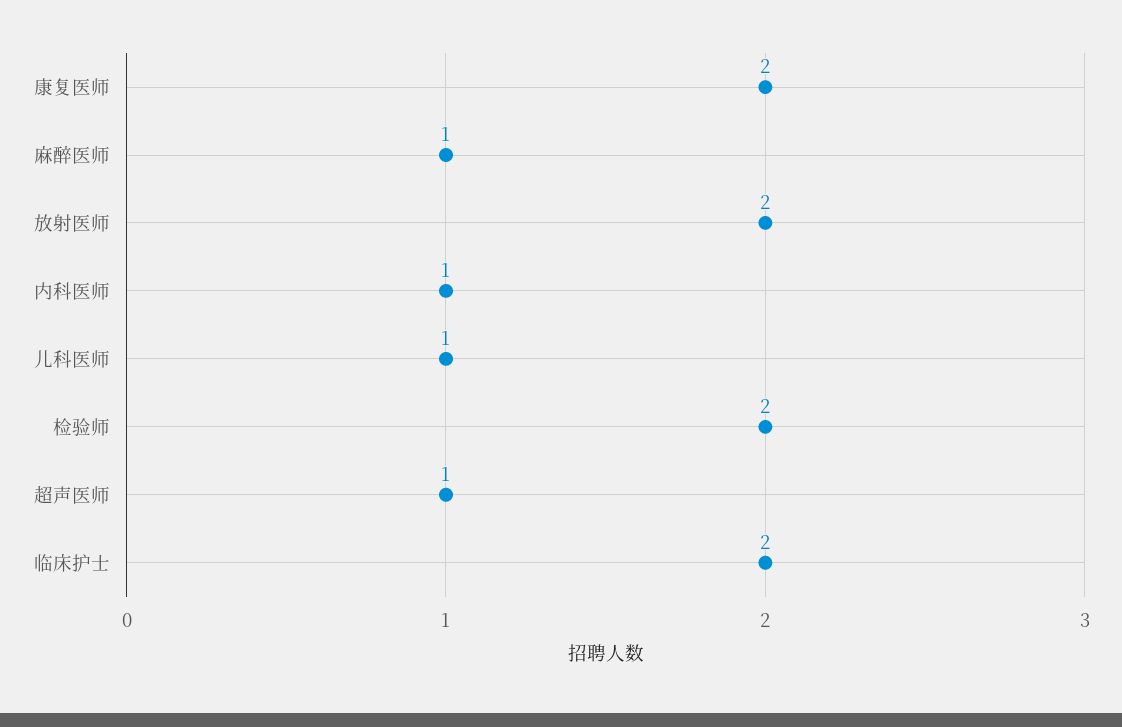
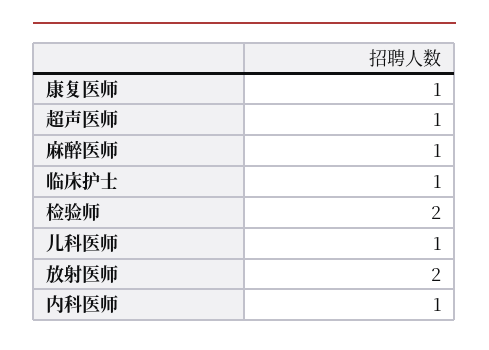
  {
-   "康复医师": 2,
+   "康复医师": 1,
    "麻醉医师": 1,
    "放射医师": 2,
    "内科医师": 1,
    "儿科医师": 1,
    "检验师": 2,
    "超声医师": 1,
-   "临床护士": 2
+   "临床护士": 1
  }

